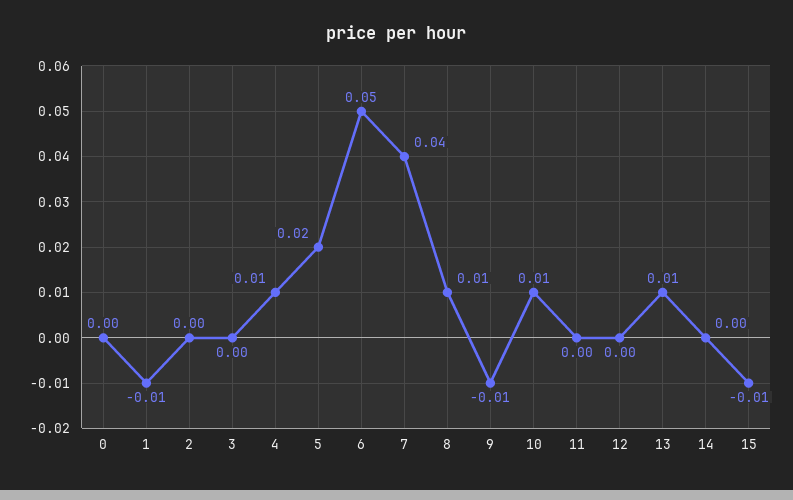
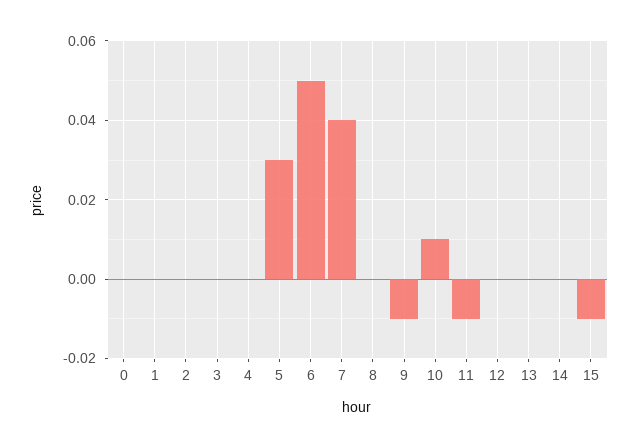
  {
    "0": 0,
-   "1": -0.01,
+   "1": 0,
    "2": 0,
    "3": 0,
-   "4": 0.01,
+   "4": 0,
-   "5": 0.02,
+   "5": 0.03,
    "6": 0.05,
    "7": 0.04,
-   "8": 0.01,
+   "8": 0,
    "9": -0.01,
    "10": 0.01,
-   "11": 0,
+   "11": -0.01,
    "12": 0,
-   "13": 0.01,
+   "13": 0,
    "14": 0,
    "15": -0.01
  }

